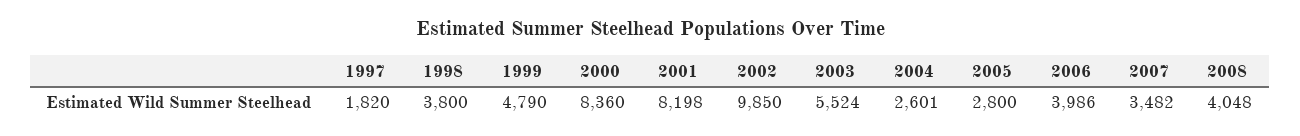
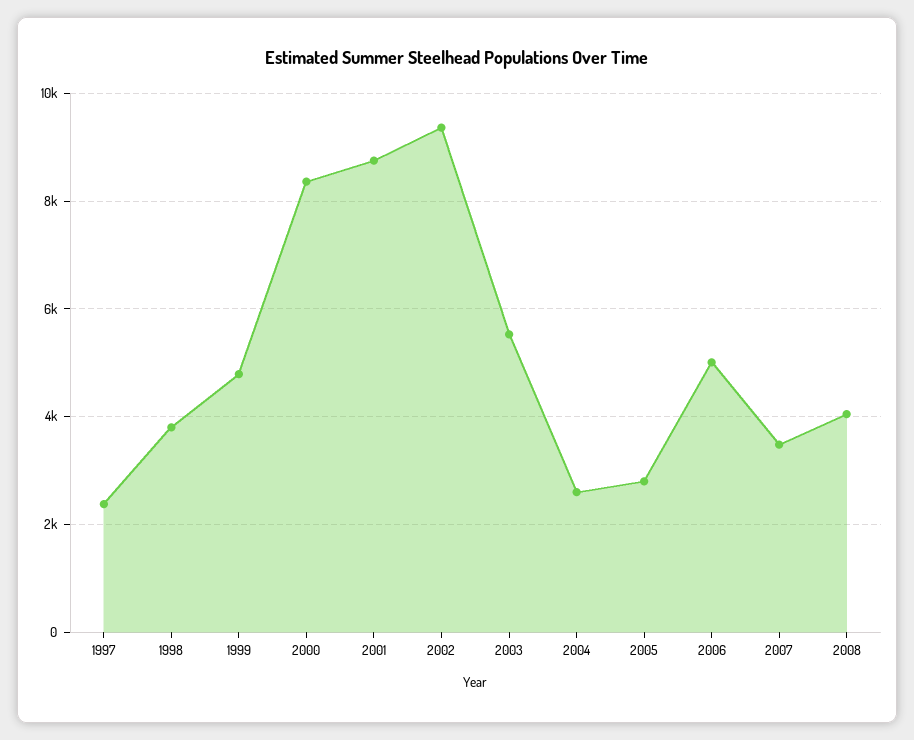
  {
-   "1997": 1820,
+   "1997": 2400,
    "1998": 3800,
    "1999": 4790,
    "2000": 8360,
-   "2001": 8198,
+   "2001": 8800,
-   "2002": 9850,
+   "2002": 9400,
    "2003": 5524,
    "2004": 2601,
    "2005": 2800,
-   "2006": 3986,
+   "2006": 5000,
    "2007": 3482,
    "2008": 4048
  }

